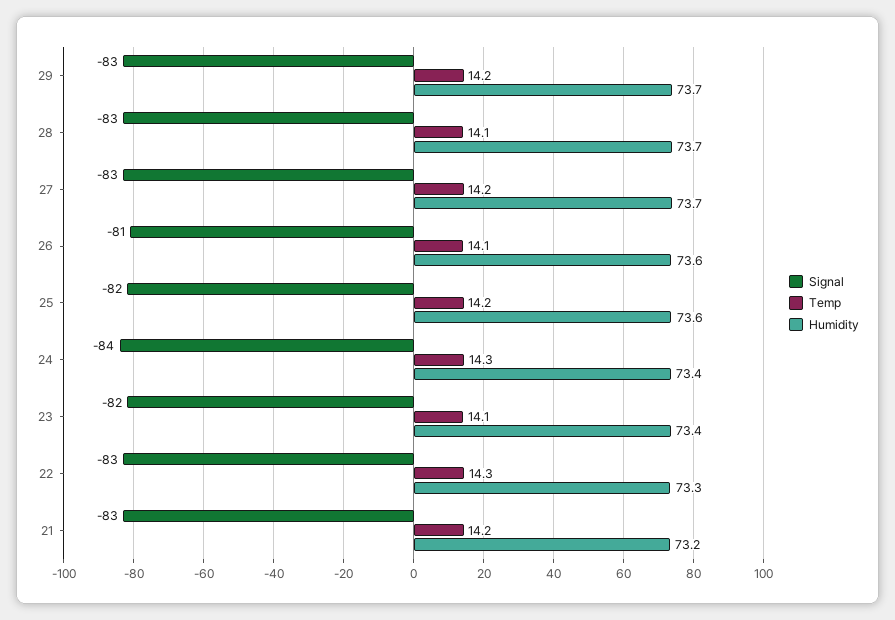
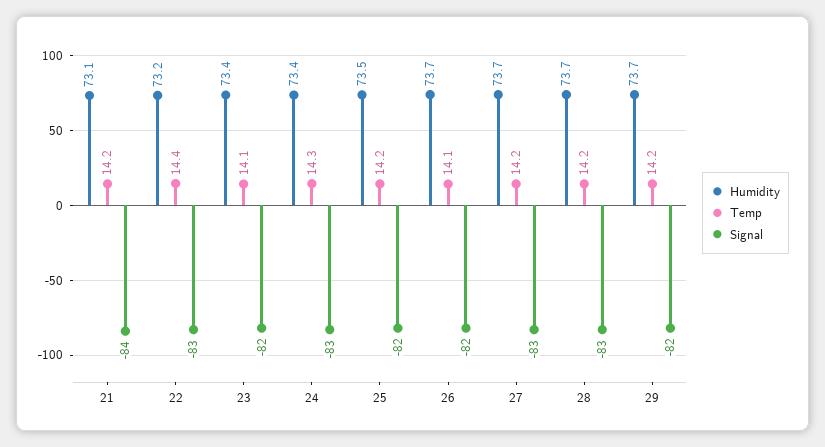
  {
    "Signal": {
-     "29": -83,
+     "29": -82,
      "28": -83,
      "27": -83,
-     "26": -81,
+     "26": -82,
      "25": -82,
-     "24": -84,
+     "24": -83,
      "23": -82,
      "22": -83,
-     "21": -83
+     "21": -84
    },
    "Temp": {
      "29": 14.2,
-     "28": 14.1,
+     "28": 14.2,
      "27": 14.2,
      "26": 14.1,
      "25": 14.2,
      "24": 14.3,
      "23": 14.1,
-     "22": 14.3,
+     "22": 14.4,
      "21": 14.2
    },
    "Humidity": {
      "29": 73.7,
      "28": 73.7,
      "27": 73.7,
-     "26": 73.6,
+     "26": 73.7,
-     "25": 73.6,
+     "25": 73.5,
      "24": 73.4,
      "23": 73.4,
-     "22": 73.3,
+     "22": 73.2,
-     "21": 73.2
+     "21": 73.1
    }
  }

